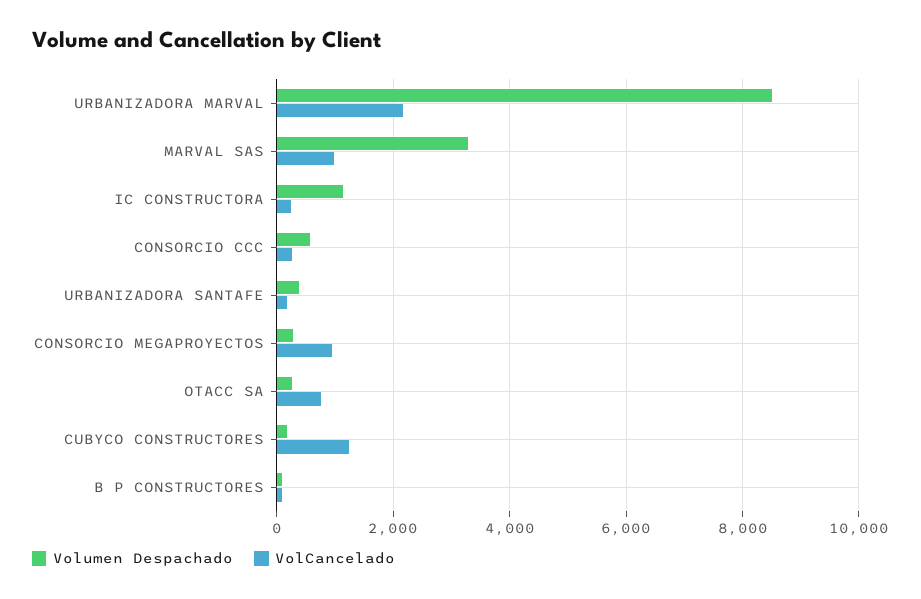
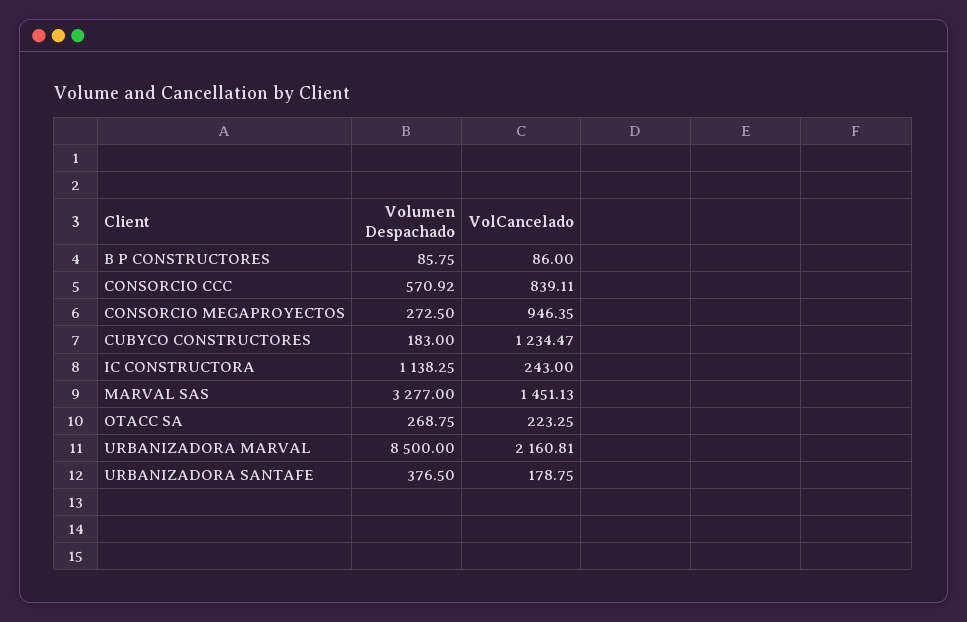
  {
    "Volumen Despachado": {
      "URBANIZADORA MARVAL": 8500,
      "MARVAL SAS": 3277,
      "IC CONSTRUCTORA": 1138.25,
      "CONSORCIO CCC": 570.92,
      "URBANIZADORA SANTAFE": 376.5,
      "CONSORCIO MEGAPROYECTOS": 272.5,
      "OTACC SA": 268.75,
      "CUBYCO CONSTRUCTORES": 183,
      "B P CONSTRUCTORES": 85.75
    },
    "VolCancelado": {
      "URBANIZADORA MARVAL": 2160.81,
-     "MARVAL SAS": 1000,
+     "MARVAL SAS": 1451.13,
      "IC CONSTRUCTORA": 243,
-     "CONSORCIO CCC": 200,
+     "CONSORCIO CCC": 839.11,
      "URBANIZADORA SANTAFE": 178.75,
      "CONSORCIO MEGAPROYECTOS": 946.35,
-     "OTACC SA": 800,
+     "OTACC SA": 223.25,
      "CUBYCO CONSTRUCTORES": 1234.47,
      "B P CONSTRUCTORES": 86
    }
  }

